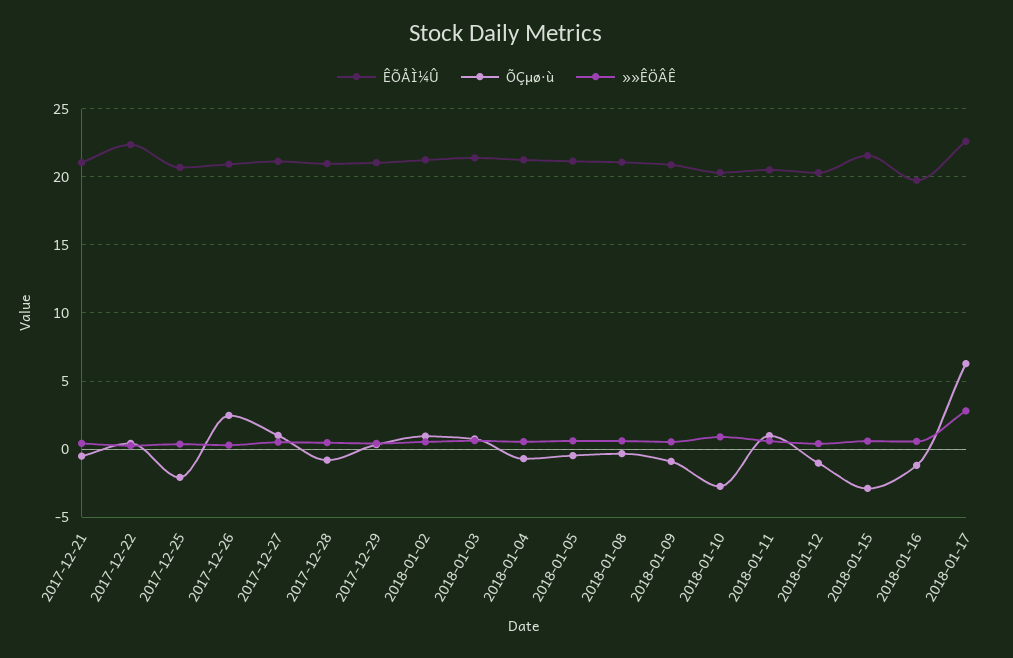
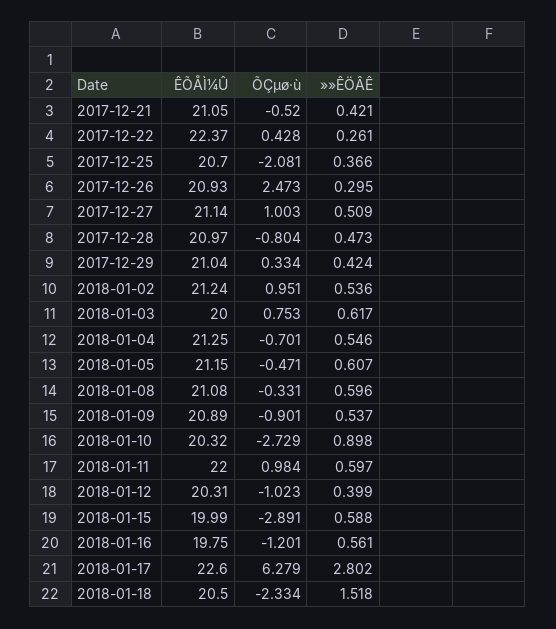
  {
    "ÊÕÅÌ¼Û": {
      "2017-12-21": 21.05,
      "2017-12-22": 22.37,
      "2017-12-25": 20.7,
      "2017-12-26": 20.93,
      "2017-12-27": 21.14,
      "2017-12-28": 20.97,
      "2017-12-29": 21.04,
      "2018-01-02": 21.24,
-     "2018-01-03": 21.5,
+     "2018-01-03": 20,
      "2018-01-04": 21.25,
      "2018-01-05": 21.15,
      "2018-01-08": 21.08,
      "2018-01-09": 20.89,
      "2018-01-10": 20.32,
-     "2018-01-11": 20.5,
+     "2018-01-11": 22,
      "2018-01-12": 20.31,
-     "2018-01-15": 21.5,
+     "2018-01-15": 19.99,
      "2018-01-16": 19.75,
-     "2018-01-17": 22.6
+     "2018-01-17": 22.6,
+     "2018-01-18": 20.5
    },
    "ÕÇµø·ù": {
      "2017-12-21": -0.52,
      "2017-12-22": 0.428,
      "2017-12-25": -2.081,
      "2017-12-26": 2.473,
      "2017-12-27": 1.003,
      "2017-12-28": -0.804,
      "2017-12-29": 0.334,
      "2018-01-02": 0.951,
      "2018-01-03": 0.753,
      "2018-01-04": -0.701,
      "2018-01-05": -0.471,
      "2018-01-08": -0.331,
      "2018-01-09": -0.901,
      "2018-01-10": -2.729,
      "2018-01-11": 0.984,
      "2018-01-12": -1.023,
      "2018-01-15": -2.891,
      "2018-01-16": -1.201,
-     "2018-01-17": 6.279
+     "2018-01-17": 6.279,
+     "2018-01-18": -2.334
    },
    "»»ÊÖÂÊ": {
      "2017-12-21": 0.421,
      "2017-12-22": 0.261,
      "2017-12-25": 0.366,
      "2017-12-26": 0.295,
      "2017-12-27": 0.509,
      "2017-12-28": 0.473,
      "2017-12-29": 0.424,
      "2018-01-02": 0.536,
      "2018-01-03": 0.617,
      "2018-01-04": 0.546,
      "2018-01-05": 0.607,
      "2018-01-08": 0.596,
      "2018-01-09": 0.537,
      "2018-01-10": 0.898,
      "2018-01-11": 0.597,
      "2018-01-12": 0.399,
      "2018-01-15": 0.588,
      "2018-01-16": 0.561,
-     "2018-01-17": 2.802
+     "2018-01-17": 2.802,
+     "2018-01-18": 1.518
    }
  }

